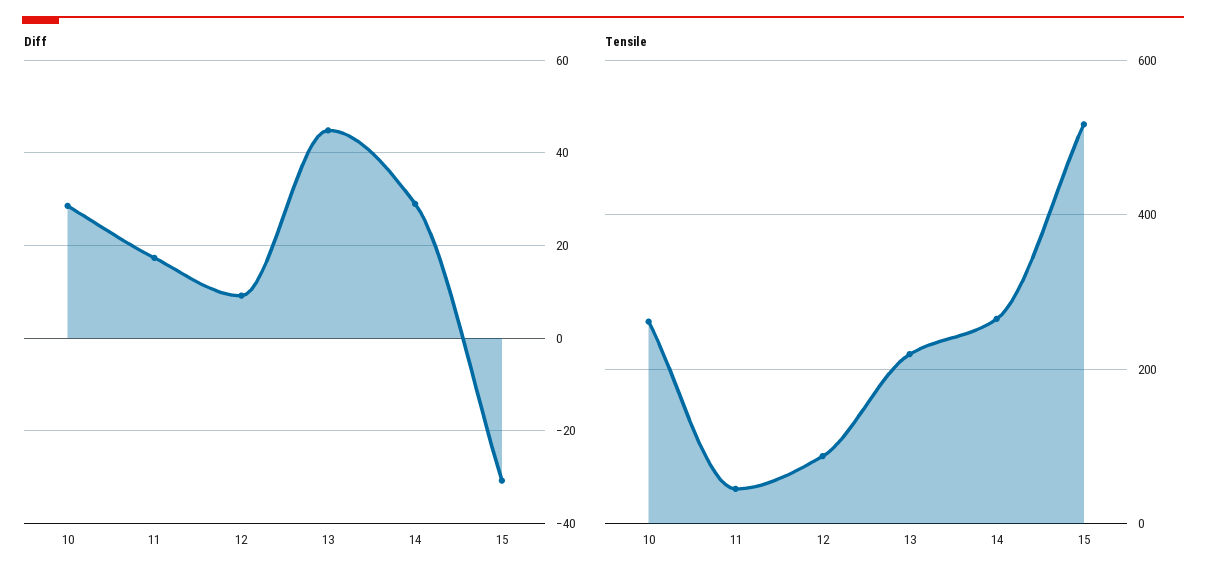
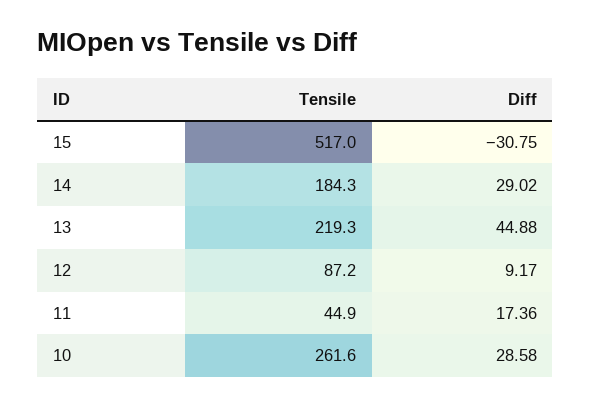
  {
    "Diff": {
      "10": 28.58,
      "11": 17.36,
      "12": 9.17,
      "13": 44.88,
      "14": 29.02,
      "15": -30.75
    },
    "Tensile": {
      "10": 261.6,
      "11": 44.9,
      "12": 87.2,
      "13": 219.3,
-     "14": 260,
+     "14": 184.3,
      "15": 517
    }
  }

